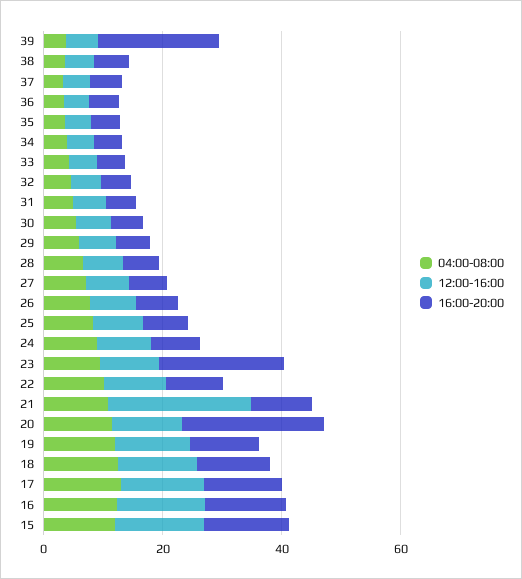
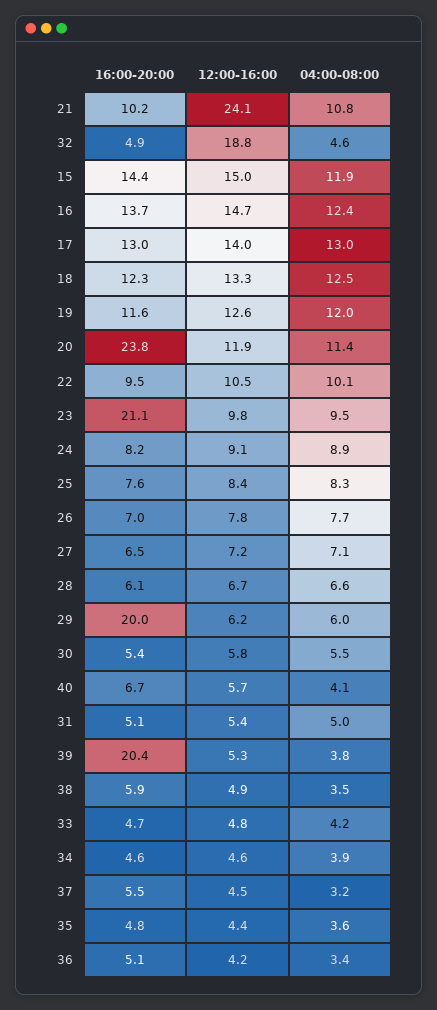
  {
    "04:00-08:00": {
      "39": 3.8,
      "38": 3.5,
      "37": 3.2,
      "36": 3.4,
      "35": 3.6,
      "34": 3.9,
      "33": 4.2,
      "32": 4.6,
      "31": 5,
      "30": 5.5,
      "29": 6,
      "28": 6.6,
      "27": 7.1,
      "26": 7.7,
      "25": 8.3,
      "24": 8.9,
      "23": 9.5,
      "22": 10.1,
      "21": 10.8,
      "20": 11.4,
      "19": 12,
      "18": 12.5,
      "17": 13,
      "16": 12.4,
-     "15": 11.9
+     "15": 11.9,
+     "40": 4.1
    },
    "12:00-16:00": {
      "39": 5.3,
      "38": 4.9,
      "37": 4.5,
      "36": 4.2,
      "35": 4.4,
      "34": 4.6,
      "33": 4.8,
-     "32": 5,
+     "32": 18.8,
      "31": 5.4,
      "30": 5.8,
      "29": 6.2,
      "28": 6.7,
      "27": 7.2,
      "26": 7.8,
      "25": 8.4,
      "24": 9.1,
      "23": 9.8,
      "22": 10.5,
      "21": 24.1,
      "20": 11.9,
      "19": 12.6,
      "18": 13.3,
      "17": 14,
      "16": 14.7,
-     "15": 15
+     "15": 15,
+     "40": 5.7
    },
    "16:00-20:00": {
      "39": 20.4,
      "38": 5.9,
      "37": 5.5,
      "36": 5.1,
      "35": 4.8,
      "34": 4.6,
      "33": 4.7,
      "32": 4.9,
      "31": 5.1,
      "30": 5.4,
-     "29": 5,
+     "29": 20,
      "28": 6.1,
      "27": 6.5,
      "26": 7,
      "25": 7.6,
      "24": 8.2,
      "23": 21.1,
      "22": 9.5,
      "21": 10.2,
      "20": 23.8,
      "19": 11.6,
      "18": 12.3,
      "17": 13,
      "16": 13.7,
-     "15": 14.4
+     "15": 14.4,
+     "40": 6.7
    }
  }

